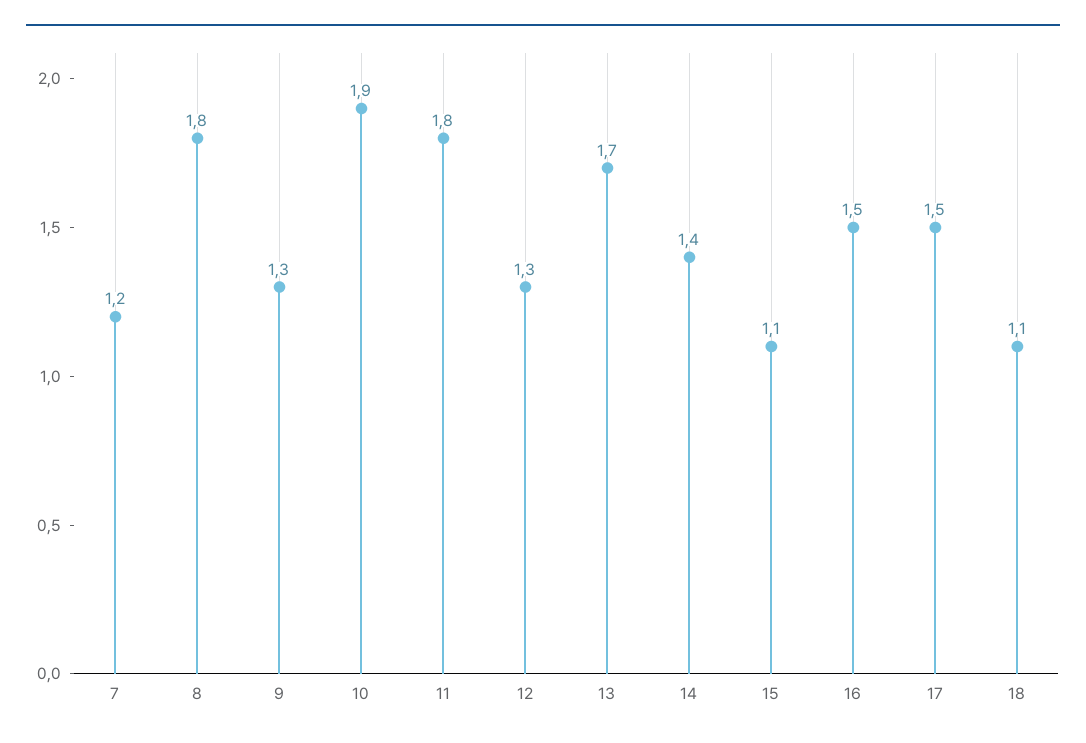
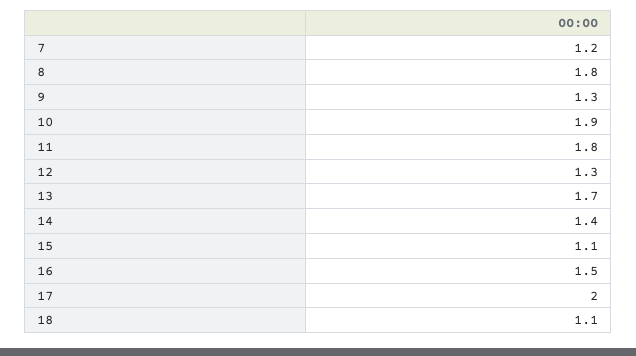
  {
    "7": 1.2,
    "8": 1.8,
    "9": 1.3,
    "10": 1.9,
    "11": 1.8,
    "12": 1.3,
    "13": 1.7,
    "14": 1.4,
    "15": 1.1,
    "16": 1.5,
-   "17": 1.5,
+   "17": 2,
    "18": 1.1
  }

